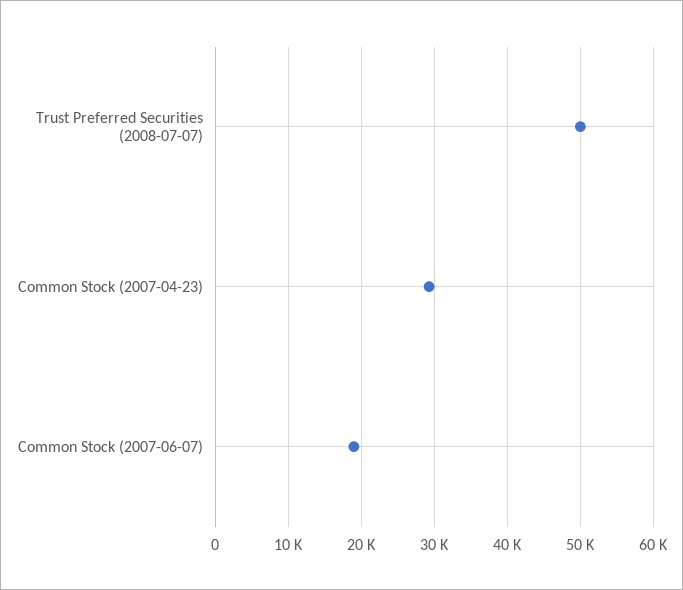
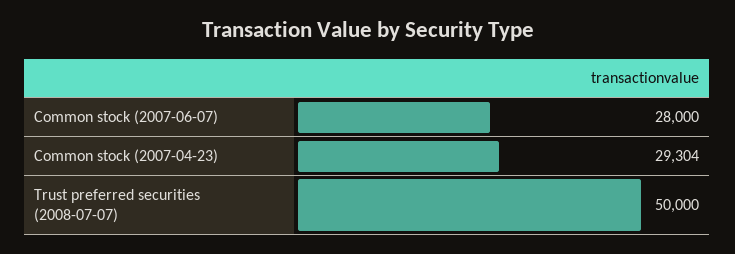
  {
    "Trust Preferred Securities (2008-07-07)": 50000,
    "Common Stock (2007-04-23)": 29304,
-   "Common Stock (2007-06-07)": 19000
+   "Common Stock (2007-06-07)": 28000
  }

